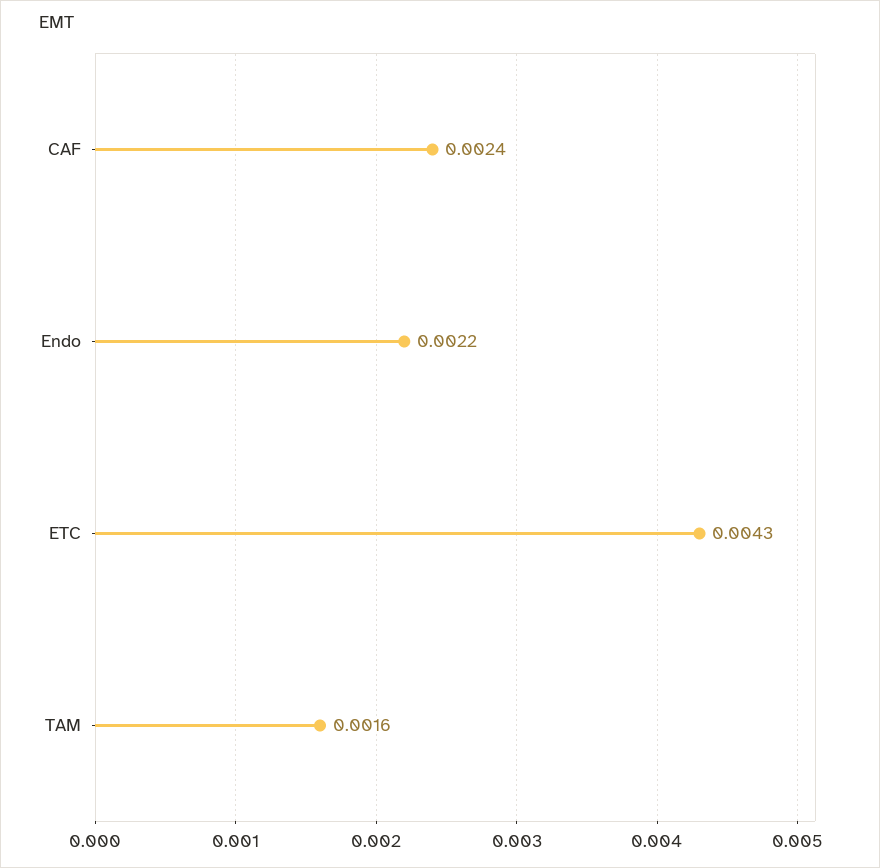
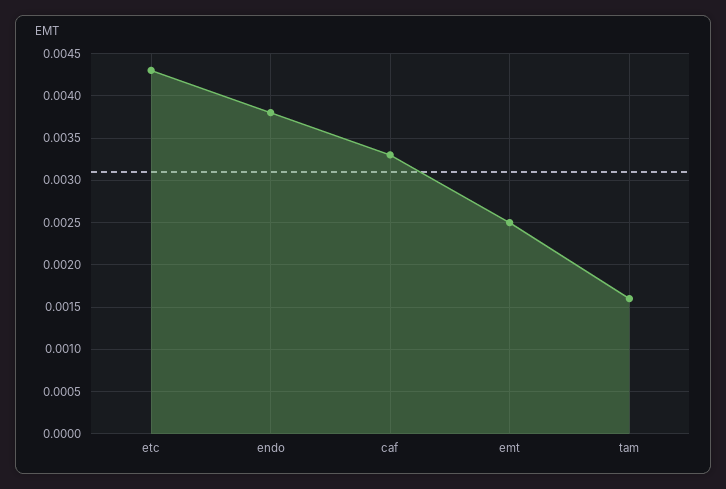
  {
-   "CAF": 0.0024,
+   "CAF": 0.0033,
-   "Endo": 0.0022,
+   "Endo": 0.0038,
    "ETC": 0.0043,
-   "TAM": 0.0016
+   "TAM": 0.0016,
+   "emt": 0.0025
  }

